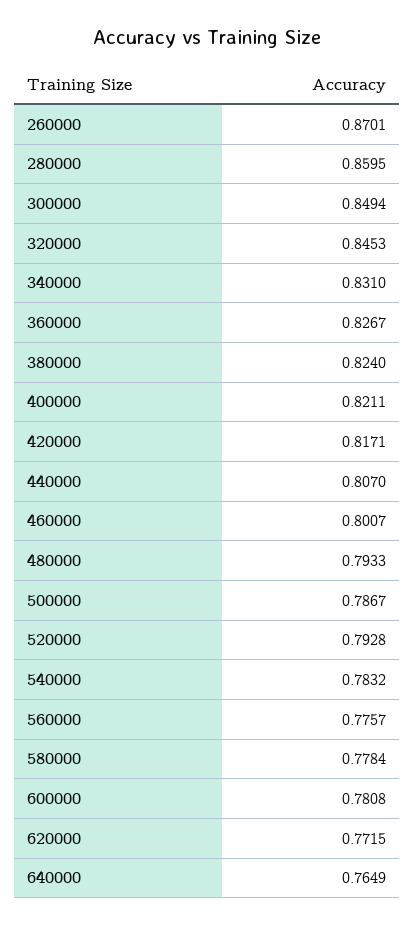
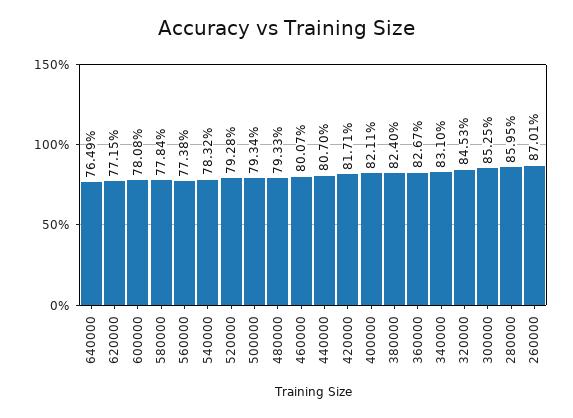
  {
    "260000": 0.8701,
    "280000": 0.8595,
-   "300000": 0.8494,
+   "300000": 0.8525,
    "320000": 0.8453,
    "340000": 0.831,
    "360000": 0.8267,
    "380000": 0.824,
    "400000": 0.8211,
    "420000": 0.8171,
    "440000": 0.807,
    "460000": 0.8007,
    "480000": 0.7933,
-   "500000": 0.7867,
+   "500000": 0.7934,
    "520000": 0.7928,
    "540000": 0.7832,
-   "560000": 0.7757,
+   "560000": 0.7738,
    "580000": 0.7784,
    "600000": 0.7808,
    "620000": 0.7715,
    "640000": 0.7649
  }

